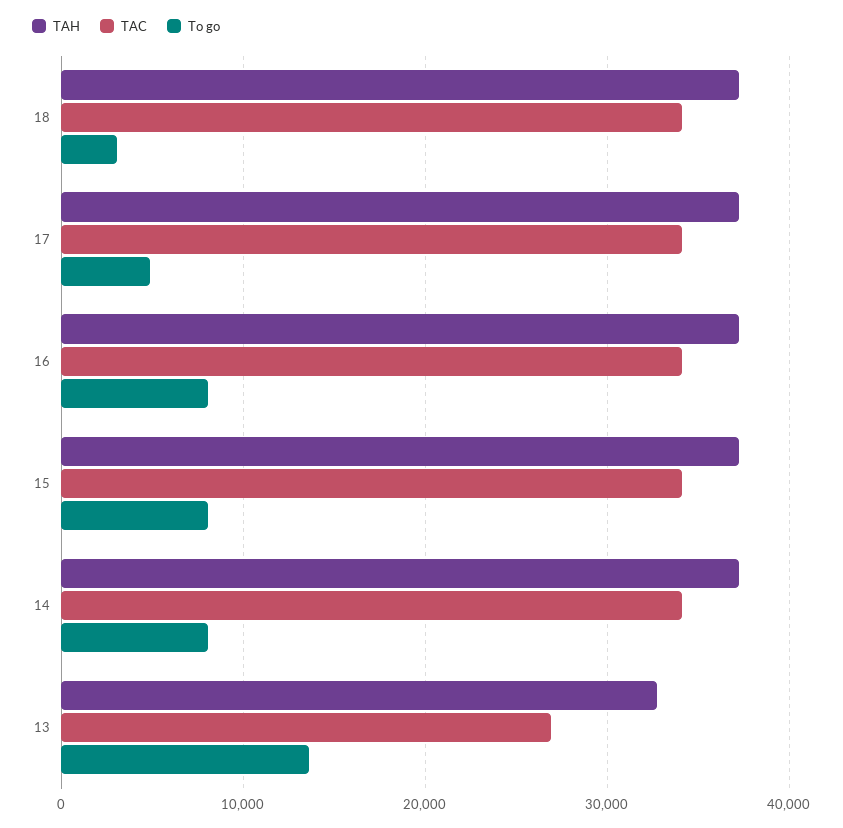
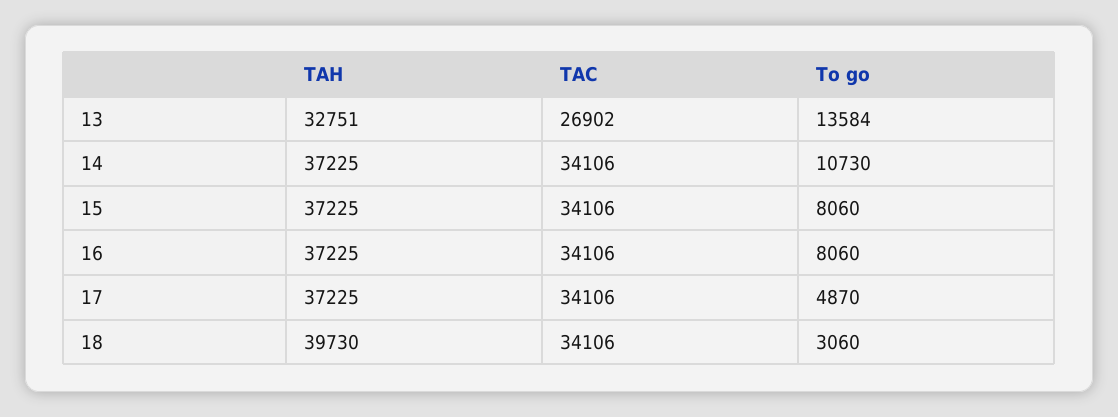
  {
    "TAH": {
-     "18": 37000,
+     "18": 39730,
      "17": 37225,
      "16": 37225,
      "15": 37225,
      "14": 37225,
      "13": 32751
    },
    "TAC": {
      "18": 34106,
      "17": 34106,
      "16": 34106,
      "15": 34106,
      "14": 34106,
      "13": 26902
    },
    "To go": {
      "18": 3060,
      "17": 4870,
      "16": 8060,
      "15": 8060,
-     "14": 8000,
+     "14": 10730,
      "13": 13584
    }
  }

